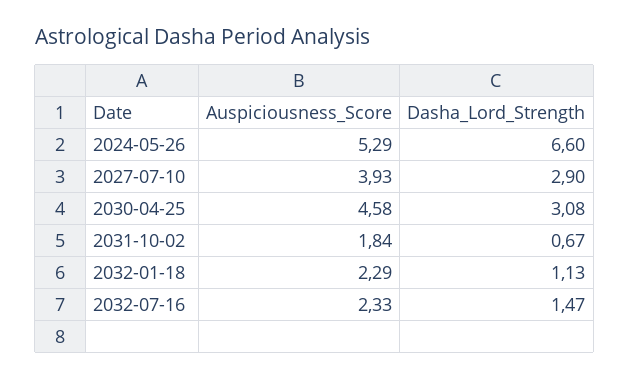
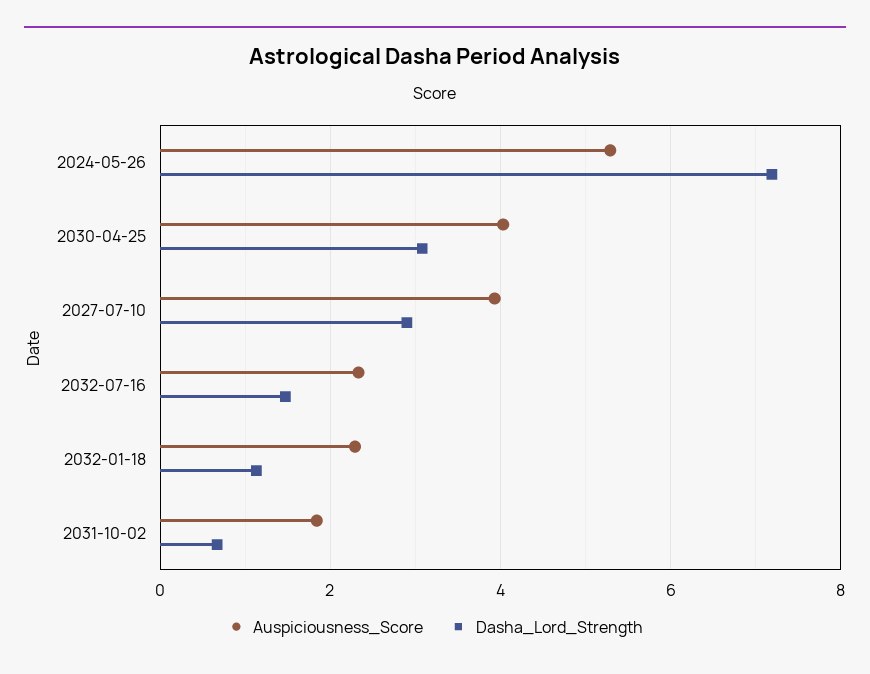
  {
    "Auspiciousness_Score": {
      "2024-05-26": 5.29,
      "2027-07-10": 3.93,
-     "2030-04-25": 4.58,
+     "2030-04-25": 4,
      "2031-10-02": 1.84,
      "2032-01-18": 2.29,
      "2032-07-16": 2.33
    },
    "Dasha_Lord_Strength": {
-     "2024-05-26": 6.6,
+     "2024-05-26": 7.2,
      "2027-07-10": 2.9,
      "2030-04-25": 3.08,
      "2031-10-02": 0.67,
      "2032-01-18": 1.13,
      "2032-07-16": 1.47
    }
  }

